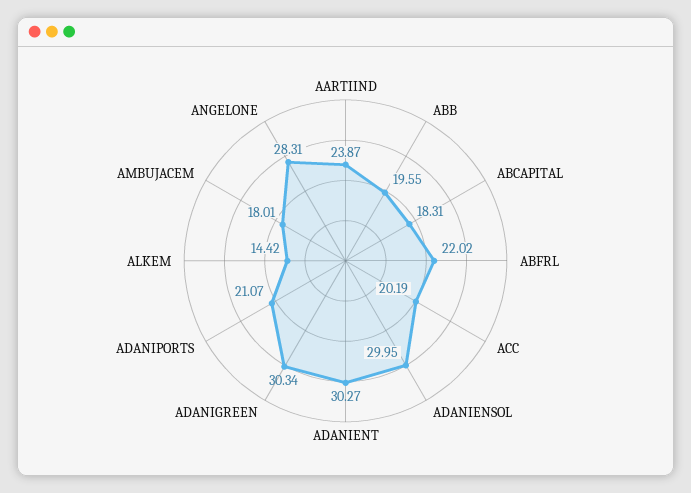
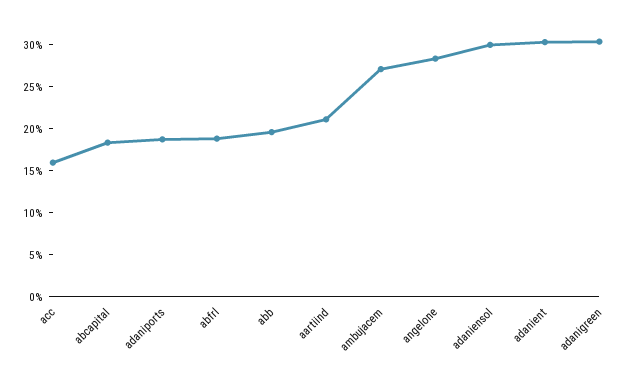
  {
-   "AARTIIND": 23.87,
+   "AARTIIND": 21,
    "ABB": 19.55,
    "ABCAPITAL": 18.31,
-   "ABFRL": 22.02,
+   "ABFRL": 19,
-   "ACC": 20.19,
+   "ACC": 16,
    "ADANIENSOL": 29.95,
    "ADANIENT": 30.27,
    "ADANIGREEN": 30.34,
-   "ADANIPORTS": 21.07,
+   "ADANIPORTS": 19,
-   "ALKEM": 14.42,
-   "AMBUJACEM": 18.01,
+   "AMBUJACEM": 27,
    "ANGELONE": 28.31
  }

